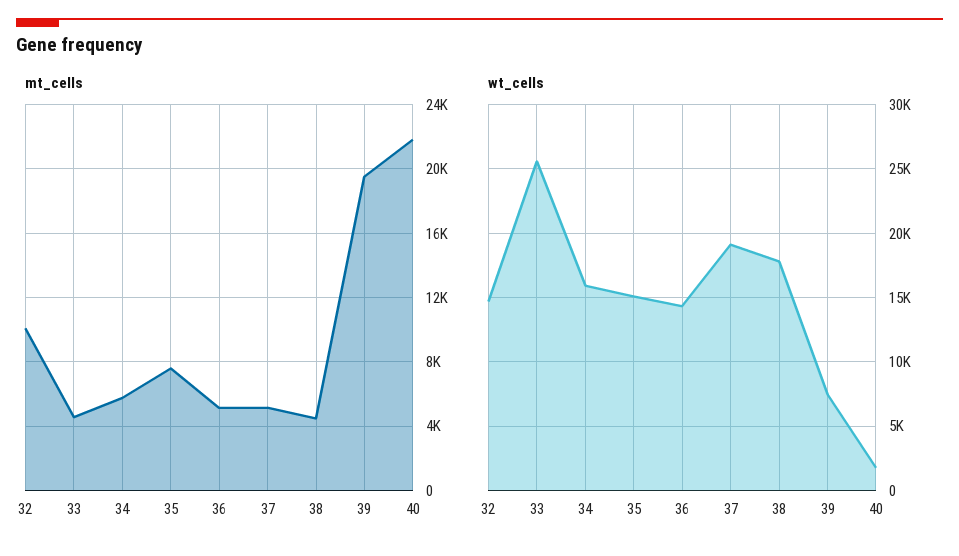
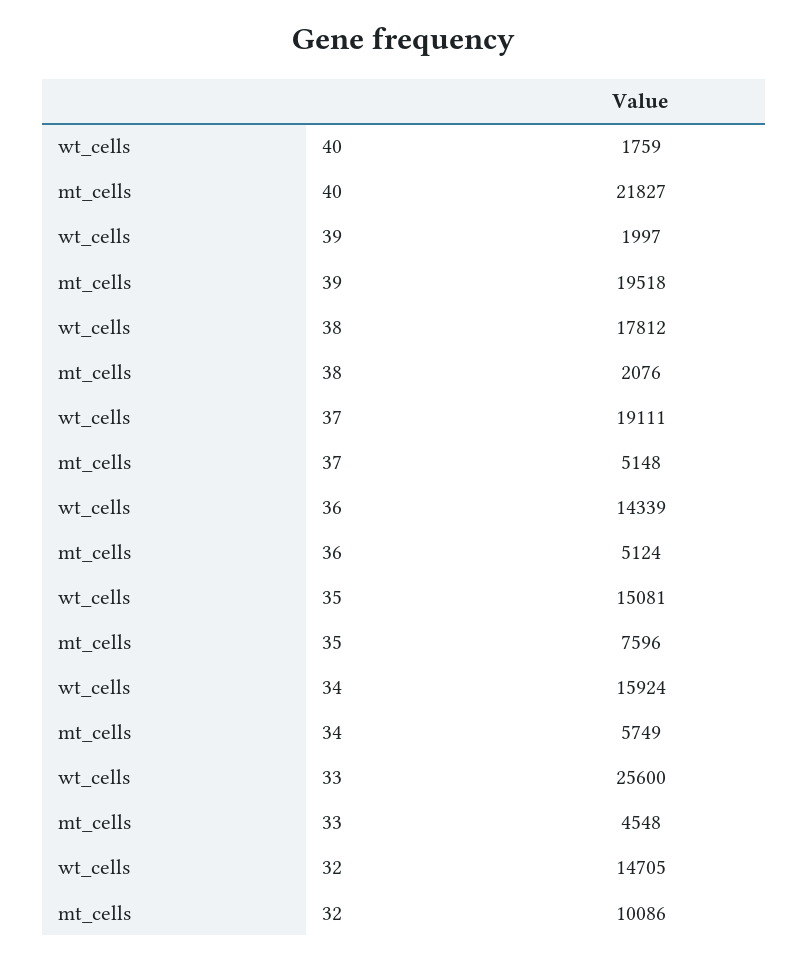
  {
    "mt_cells": {
      "32": 10086,
      "33": 4548,
      "34": 5749,
      "35": 7596,
      "36": 5124,
      "37": 5148,
-     "38": 4500,
+     "38": 2076,
      "39": 19518,
      "40": 21827
    },
    "wt_cells": {
      "32": 14705,
      "33": 25600,
      "34": 15924,
      "35": 15081,
      "36": 14339,
      "37": 19111,
      "38": 17812,
-     "39": 7500,
+     "39": 1997,
      "40": 1759
    }
  }

